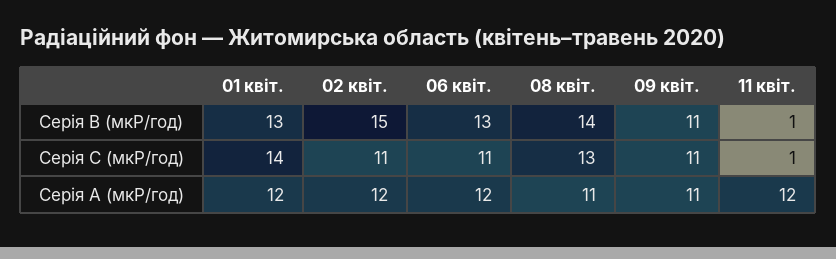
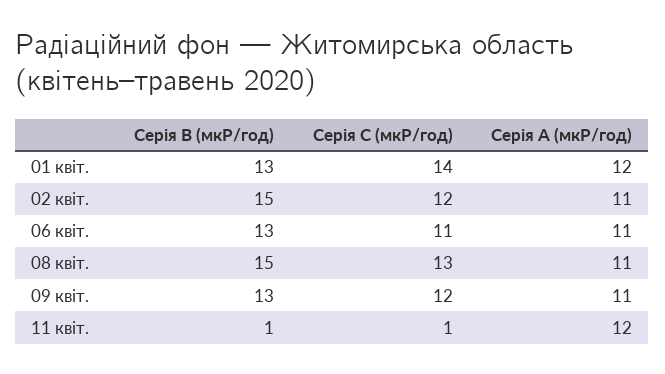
  {
    "01 квіт.": {
      "Серія B (мкР/год)": 13,
      "Серія C (мкР/год)": 14,
      "Серія A (мкР/год)": 12
    },
    "02 квіт.": {
      "Серія B (мкР/год)": 15,
-     "Серія C (мкР/год)": 11,
+     "Серія C (мкР/год)": 12,
-     "Серія A (мкР/год)": 12
+     "Серія A (мкР/год)": 11
    },
    "06 квіт.": {
      "Серія B (мкР/год)": 13,
      "Серія C (мкР/год)": 11,
-     "Серія A (мкР/год)": 12
+     "Серія A (мкР/год)": 11
    },
    "08 квіт.": {
-     "Серія B (мкР/год)": 14,
+     "Серія B (мкР/год)": 15,
      "Серія C (мкР/год)": 13,
      "Серія A (мкР/год)": 11
    },
    "09 квіт.": {
-     "Серія B (мкР/год)": 11,
+     "Серія B (мкР/год)": 13,
-     "Серія C (мкР/год)": 11,
+     "Серія C (мкР/год)": 12,
      "Серія A (мкР/год)": 11
    },
    "11 квіт.": {
      "Серія B (мкР/год)": 1,
      "Серія C (мкР/год)": 1,
      "Серія A (мкР/год)": 12
    }
  }

